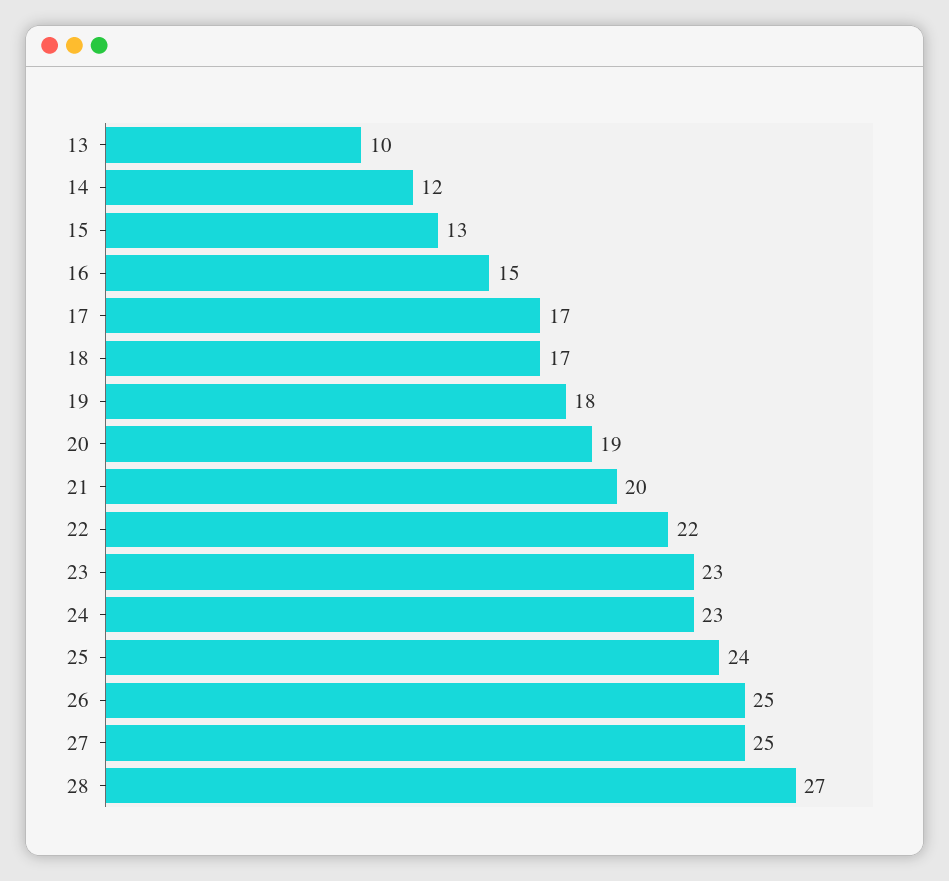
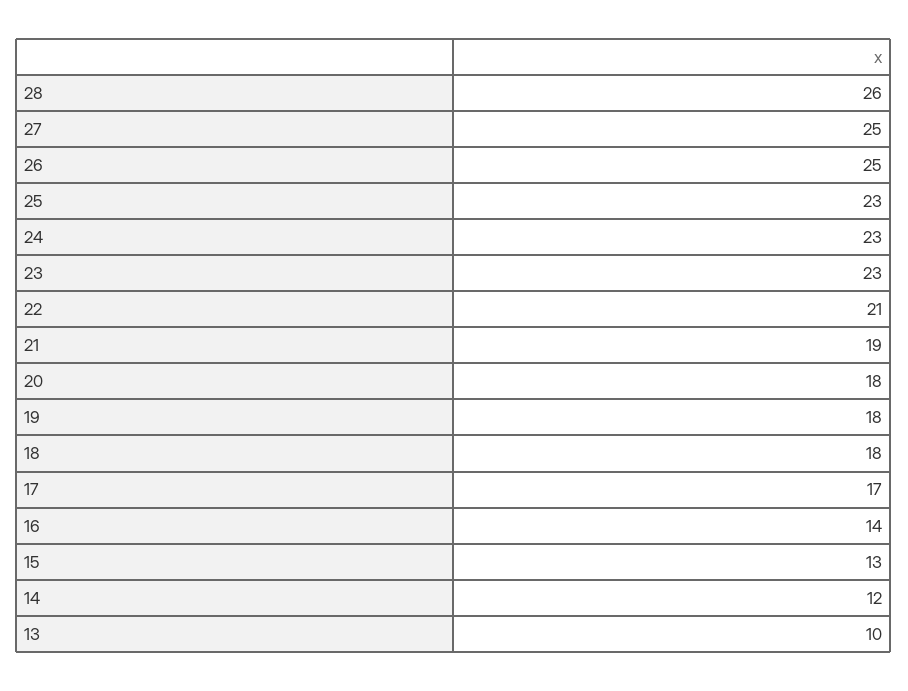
  {
    "13": 10,
    "14": 12,
    "15": 13,
-   "16": 15,
+   "16": 14,
    "17": 17,
-   "18": 17,
+   "18": 18,
    "19": 18,
-   "20": 19,
+   "20": 18,
-   "21": 20,
+   "21": 19,
-   "22": 22,
+   "22": 21,
    "23": 23,
    "24": 23,
-   "25": 24,
+   "25": 23,
    "26": 25,
    "27": 25,
-   "28": 27
+   "28": 26
  }

